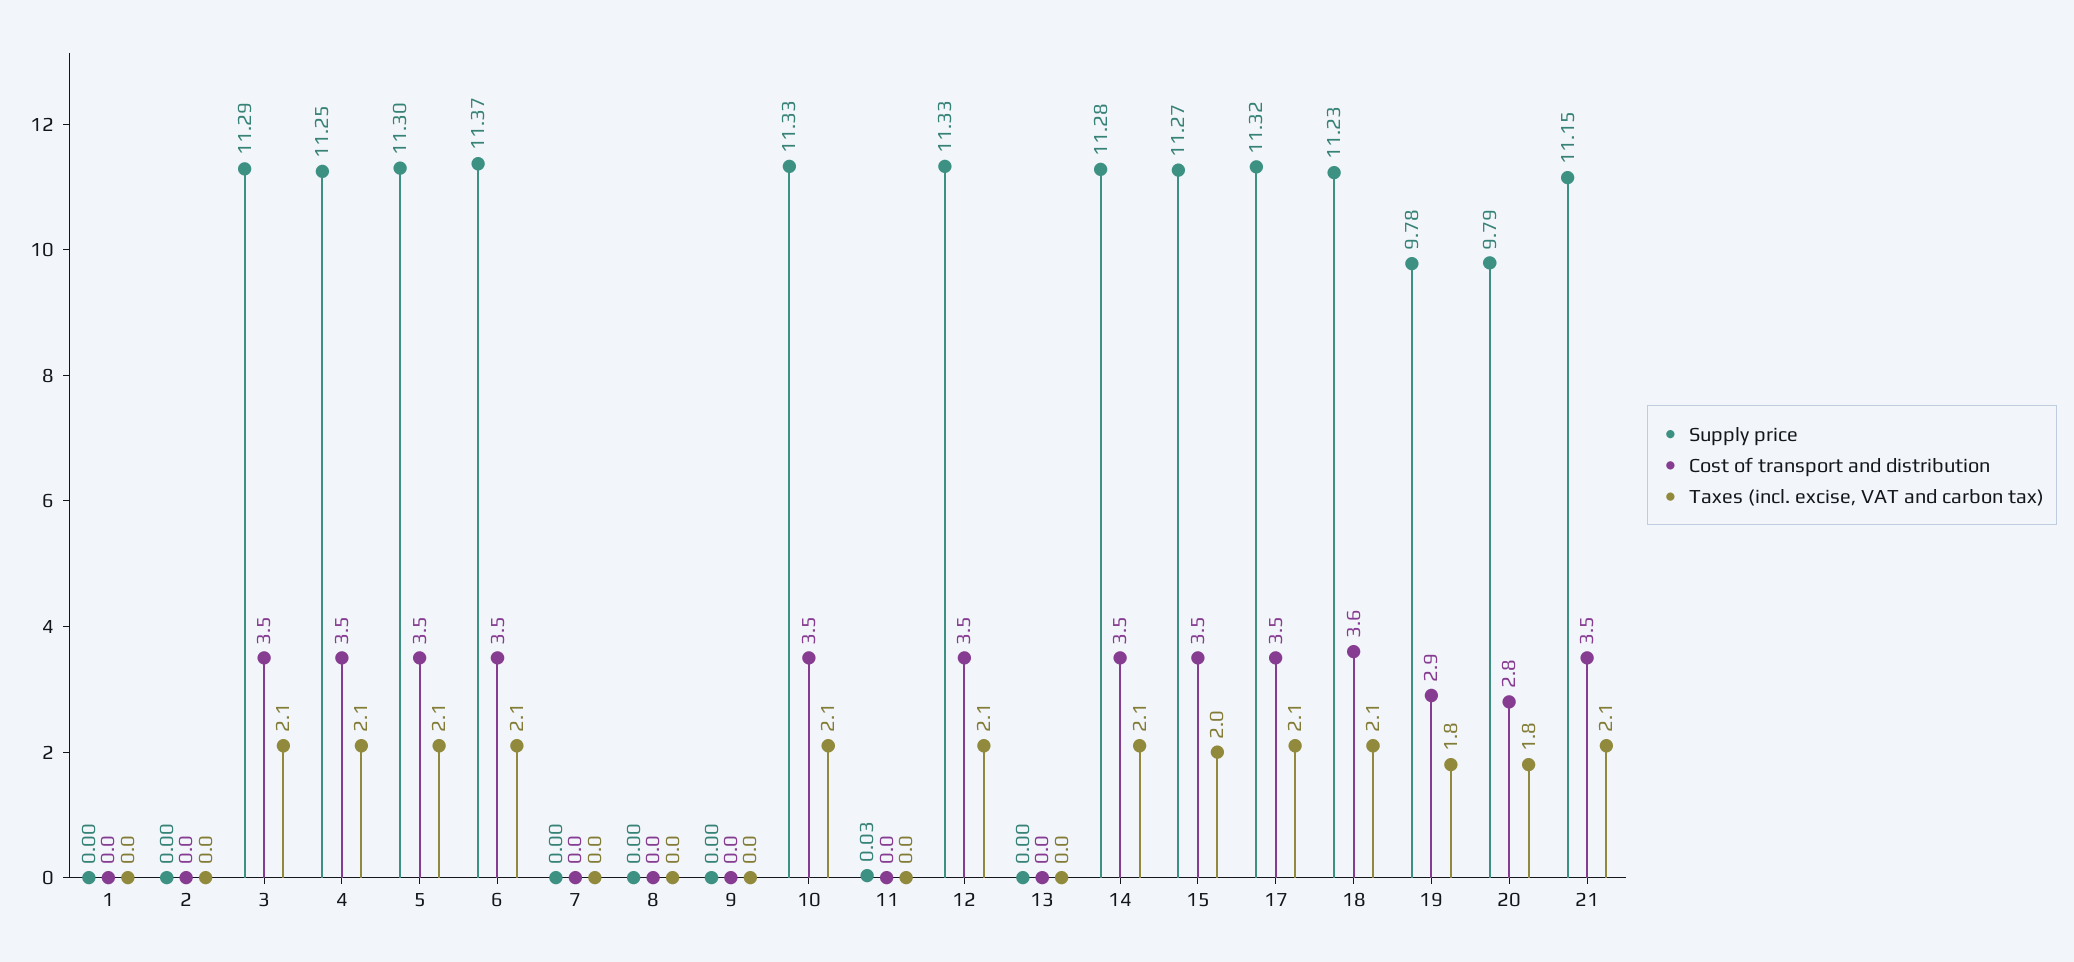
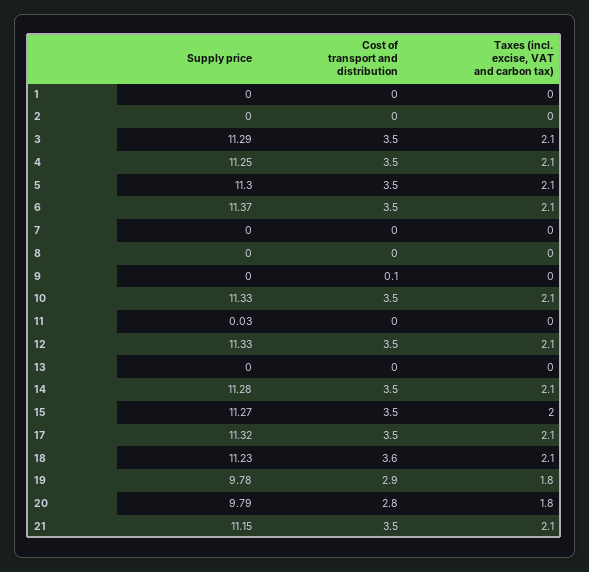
  {
    "Supply price": {
      "1": 0,
      "2": 0,
      "3": 11.29,
      "4": 11.25,
      "5": 11.3,
      "6": 11.37,
      "7": 0,
      "8": 0,
      "9": 0,
      "10": 11.33,
      "11": 0.03,
      "12": 11.33,
      "13": 0,
      "14": 11.28,
      "15": 11.27,
      "17": 11.32,
      "18": 11.23,
      "19": 9.78,
      "20": 9.79,
      "21": 11.15
    },
    "Cost of transport and distribution": {
      "1": 0,
      "2": 0,
      "3": 3.5,
      "4": 3.5,
      "5": 3.5,
      "6": 3.5,
      "7": 0,
      "8": 0,
-     "9": 0,
+     "9": 0.1,
      "10": 3.5,
      "11": 0,
      "12": 3.5,
      "13": 0,
      "14": 3.5,
      "15": 3.5,
      "17": 3.5,
      "18": 3.6,
      "19": 2.9,
      "20": 2.8,
      "21": 3.5
    },
    "Taxes (incl. excise, VAT and carbon tax)": {
      "1": 0,
      "2": 0,
      "3": 2.1,
      "4": 2.1,
      "5": 2.1,
      "6": 2.1,
      "7": 0,
      "8": 0,
      "9": 0,
      "10": 2.1,
      "11": 0,
      "12": 2.1,
      "13": 0,
      "14": 2.1,
      "15": 2,
      "17": 2.1,
      "18": 2.1,
      "19": 1.8,
      "20": 1.8,
      "21": 2.1
    }
  }

